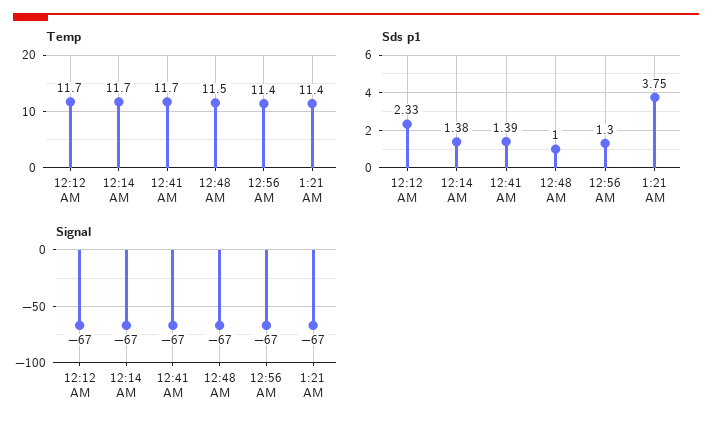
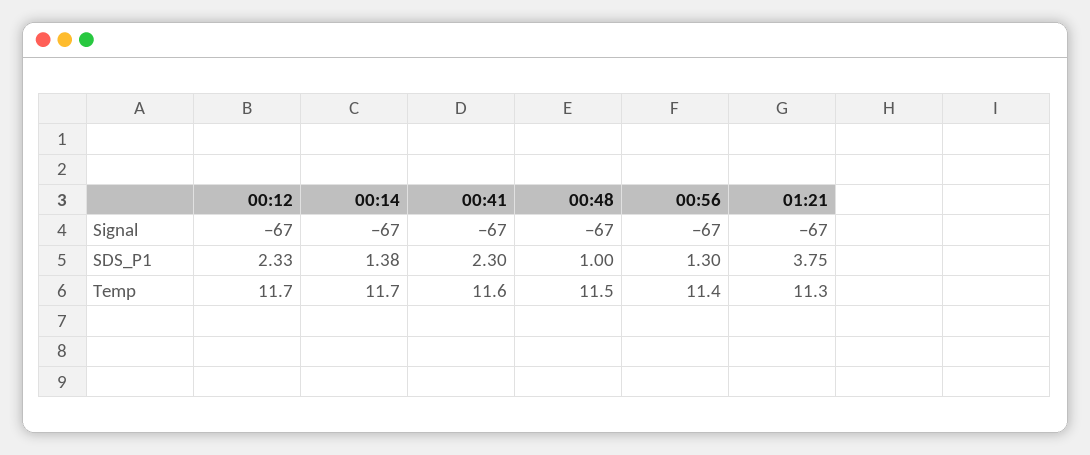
  {
    "Temp": {
      "12:12 AM": 11.7,
      "12:14 AM": 11.7,
-     "12:41 AM": 11.7,
+     "12:41 AM": 11.6,
      "12:48 AM": 11.5,
      "12:56 AM": 11.4,
-     "1:21 AM": 11.4
+     "1:21 AM": 11.3
    },
    "Sds p1": {
      "12:12 AM": 2.33,
      "12:14 AM": 1.38,
-     "12:41 AM": 1.39,
+     "12:41 AM": 2.3,
      "12:48 AM": 1,
      "12:56 AM": 1.3,
      "1:21 AM": 3.75
    },
    "Signal": {
      "12:12 AM": -67,
      "12:14 AM": -67,
      "12:41 AM": -67,
      "12:48 AM": -67,
      "12:56 AM": -67,
      "1:21 AM": -67
    }
  }

